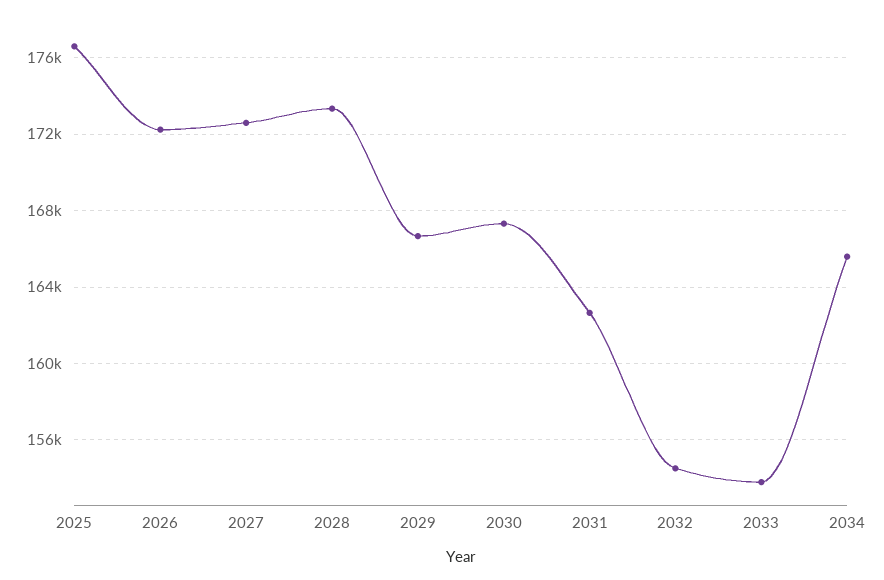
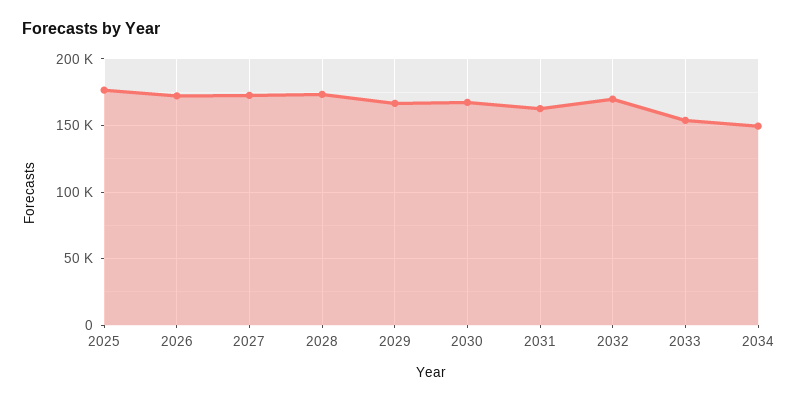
  {
    "2025": 176500,
    "2026": 172000,
    "2027": 172500,
    "2028": 173500,
    "2029": 166500,
    "2030": 167500,
    "2031": 162500,
-   "2032": 154500,
+   "2032": 170000,
    "2033": 154000,
-   "2034": 165500
+   "2034": 150000
  }

